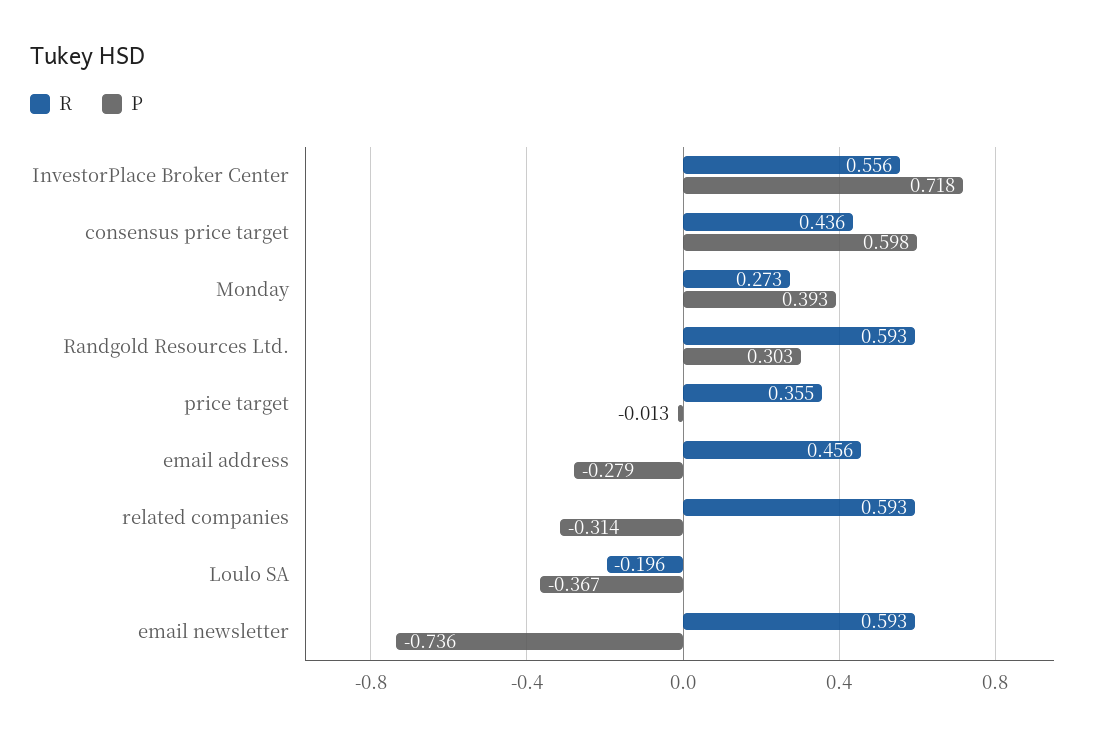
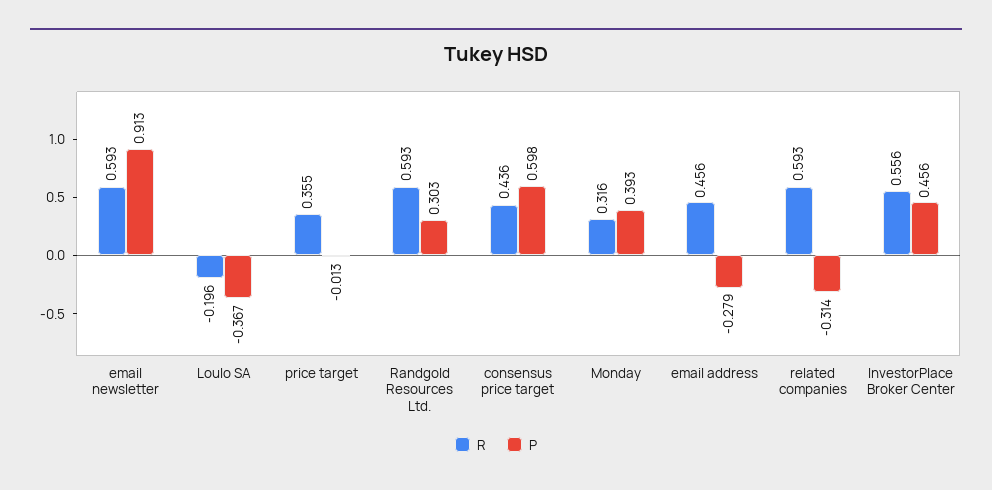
  {
    "R": {
      "InvestorPlace Broker Center": 0.556,
      "consensus price target": 0.436,
-     "Monday": 0.273,
+     "Monday": 0.316,
      "Randgold Resources Ltd.": 0.593,
      "price target": 0.355,
      "email address": 0.456,
      "related companies": 0.593,
      "Loulo SA": -0.196,
      "email newsletter": 0.593
    },
    "P": {
-     "InvestorPlace Broker Center": 0.718,
+     "InvestorPlace Broker Center": 0.456,
      "consensus price target": 0.598,
      "Monday": 0.393,
      "Randgold Resources Ltd.": 0.303,
      "price target": -0.013,
      "email address": -0.279,
      "related companies": -0.314,
      "Loulo SA": -0.367,
-     "email newsletter": -0.736
+     "email newsletter": 0.913
    }
  }

